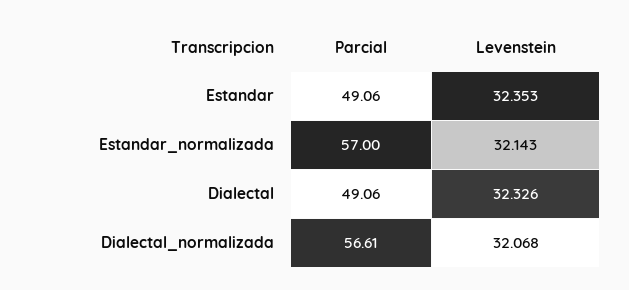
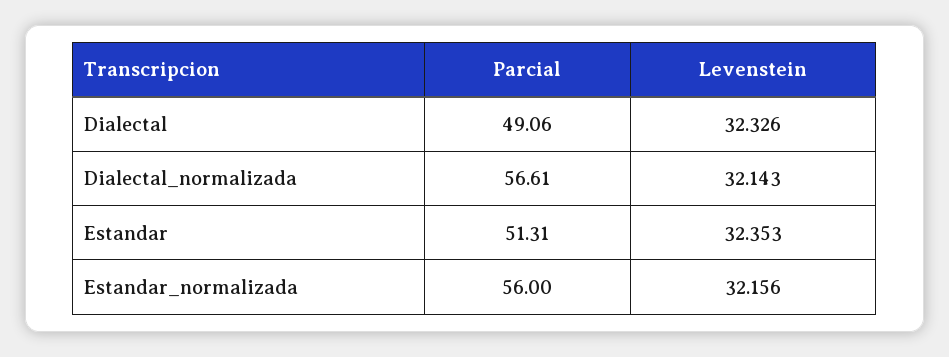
  {
    "Parcial": {
-     "Estandar": 49.06,
+     "Estandar": 51.31,
-     "Estandar_normalizada": 57,
+     "Estandar_normalizada": 56,
      "Dialectal": 49.06,
      "Dialectal_normalizada": 56.61
    },
    "Levenstein": {
      "Estandar": 32.353,
-     "Estandar_normalizada": 32.143,
+     "Estandar_normalizada": 32.156,
      "Dialectal": 32.326,
-     "Dialectal_normalizada": 32.068
+     "Dialectal_normalizada": 32.143
    }
  }

